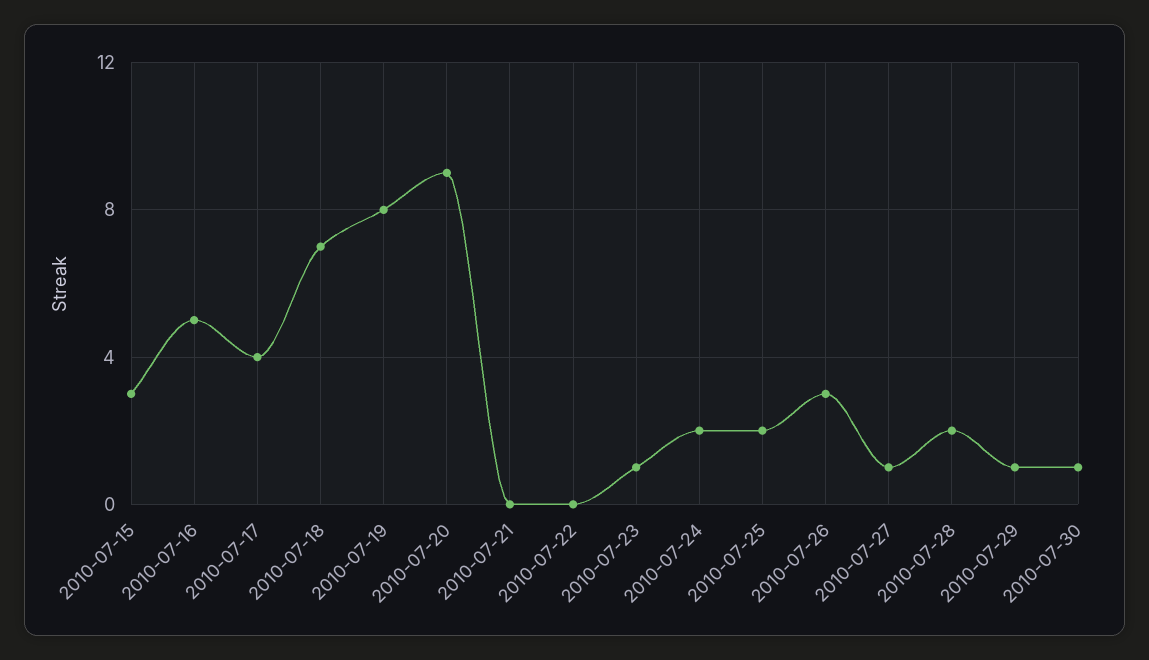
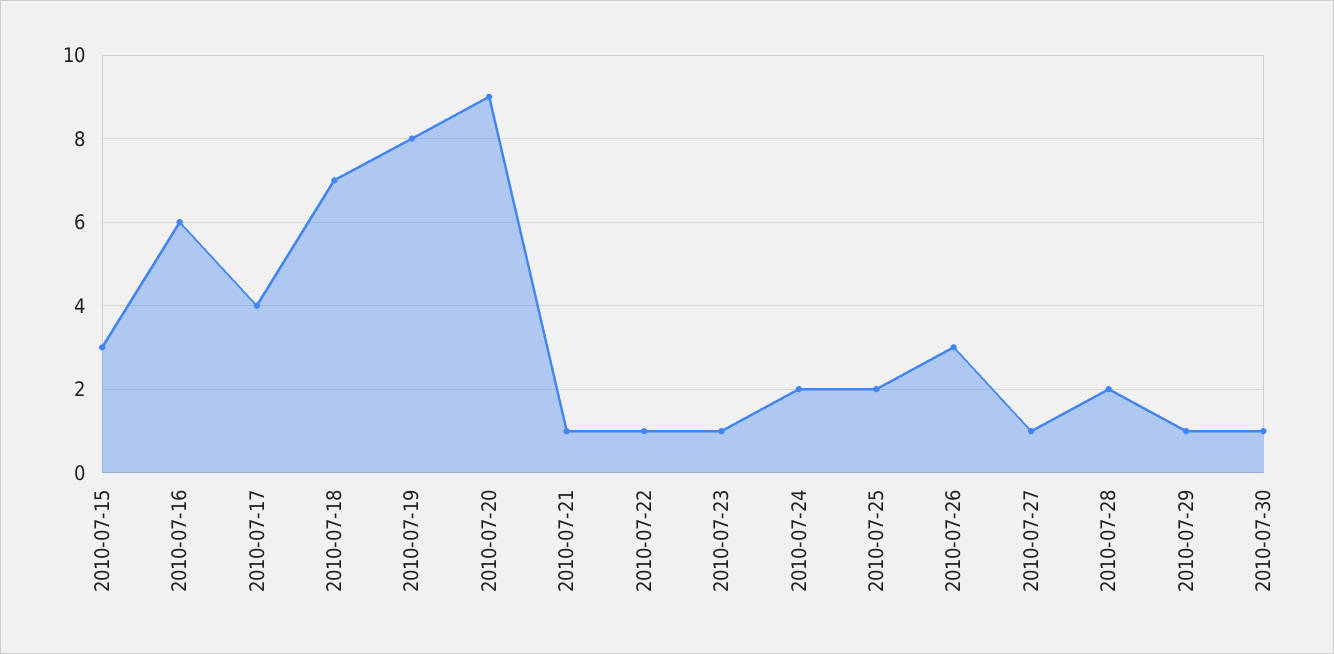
  {
    "2010-07-15": 3,
-   "2010-07-16": 5,
+   "2010-07-16": 6,
    "2010-07-17": 4,
    "2010-07-18": 7,
    "2010-07-19": 8,
    "2010-07-20": 9,
-   "2010-07-21": 0,
+   "2010-07-21": 1,
-   "2010-07-22": 0,
+   "2010-07-22": 1,
    "2010-07-23": 1,
    "2010-07-24": 2,
    "2010-07-25": 2,
    "2010-07-26": 3,
    "2010-07-27": 1,
    "2010-07-28": 2,
    "2010-07-29": 1,
    "2010-07-30": 1
  }

